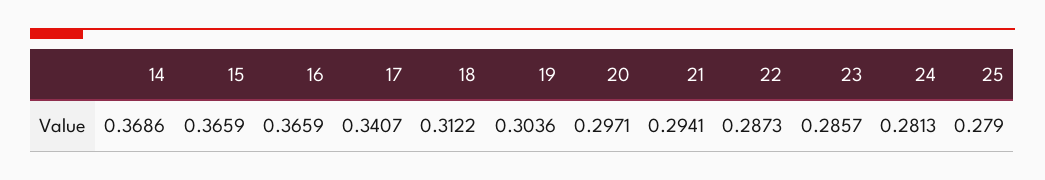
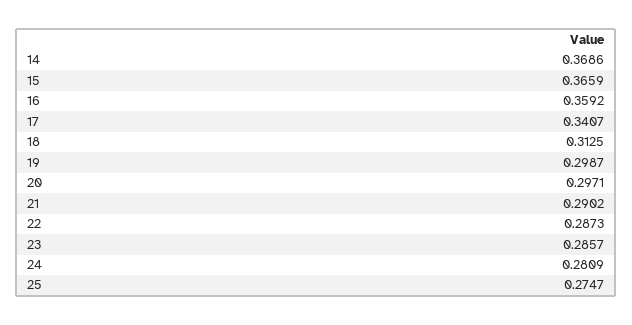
  {
    "14": 0.3686,
    "15": 0.3659,
-   "16": 0.3659,
+   "16": 0.3592,
    "17": 0.3407,
-   "18": 0.3122,
+   "18": 0.3125,
-   "19": 0.3036,
+   "19": 0.2987,
    "20": 0.2971,
-   "21": 0.2941,
+   "21": 0.2902,
    "22": 0.2873,
    "23": 0.2857,
-   "24": 0.2813,
+   "24": 0.2809,
-   "25": 0.279
+   "25": 0.2747
  }

